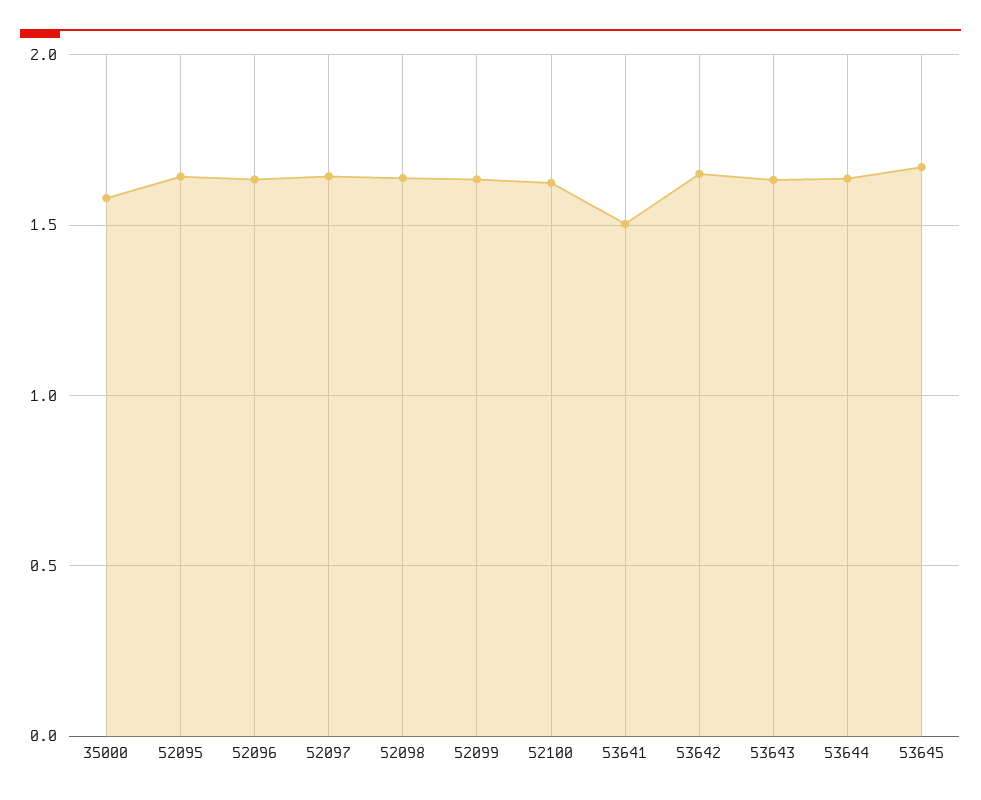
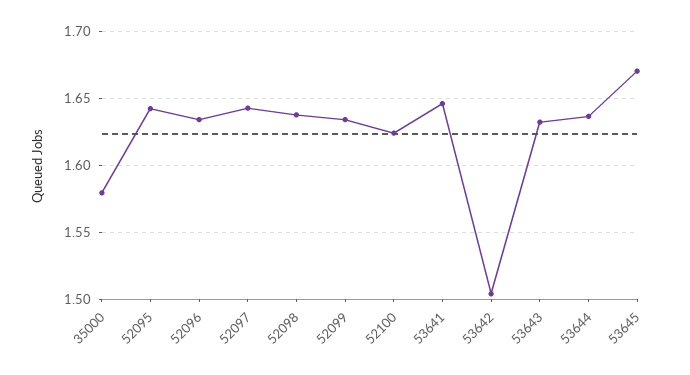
  {
    "35000": 1.58,
    "52095": 1.645,
    "52096": 1.635,
    "52097": 1.645,
    "52098": 1.64,
    "52099": 1.635,
    "52100": 1.625,
-   "53641": 1.5,
+   "53641": 1.645,
-   "53642": 1.65,
+   "53642": 1.505,
    "53643": 1.635,
    "53644": 1.635,
    "53645": 1.67
  }

